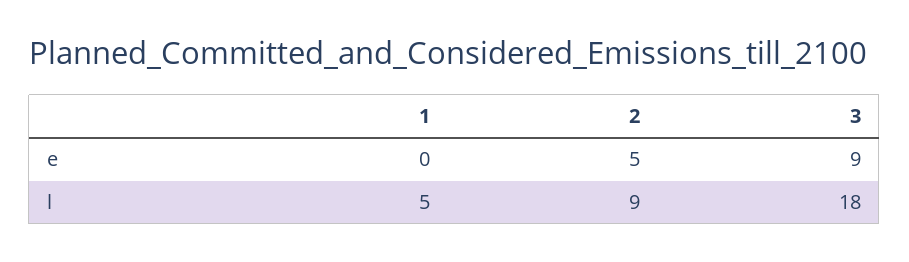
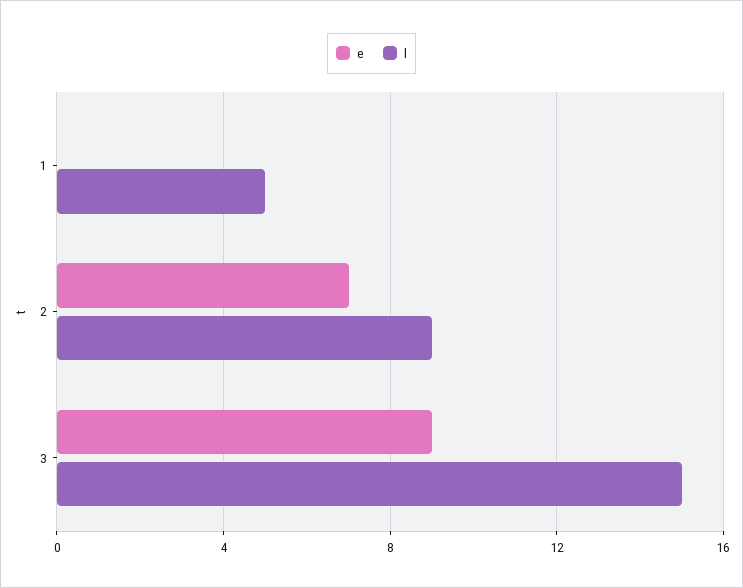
  {
    "e": {
      "1": 0,
-     "2": 5,
+     "2": 7,
      "3": 9
    },
    "l": {
      "1": 5,
      "2": 9,
-     "3": 18
+     "3": 15
    }
  }

